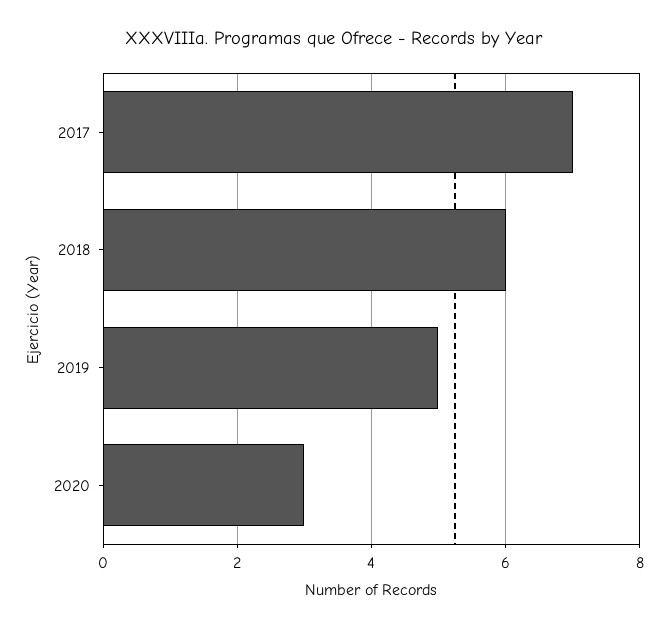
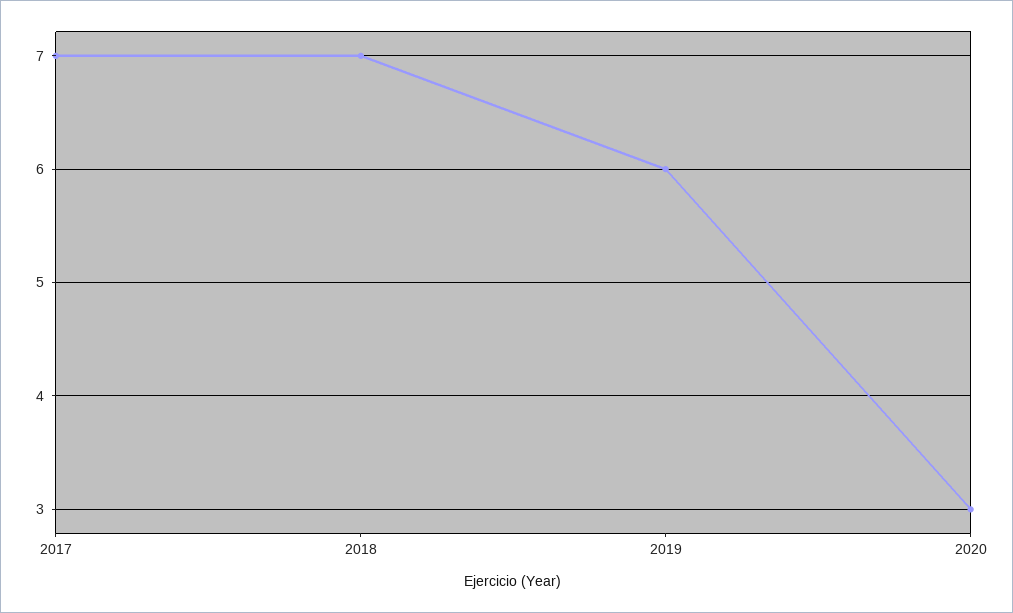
  {
    "2017": 7,
-   "2018": 6,
+   "2018": 7,
-   "2019": 5,
+   "2019": 6,
    "2020": 3
  }

